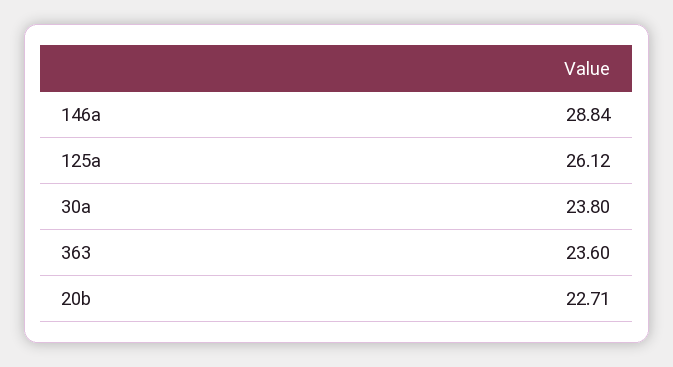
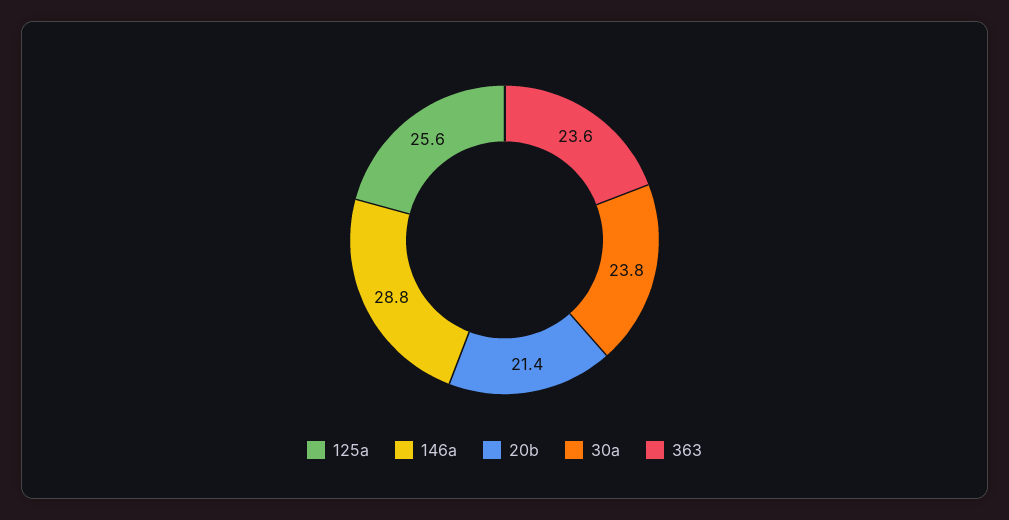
  {
    "146a": 28.84,
-   "125a": 26.12,
+   "125a": 25.6,
    "30a": 23.8,
    "363": 23.6,
-   "20b": 22.71
+   "20b": 21.4
  }

